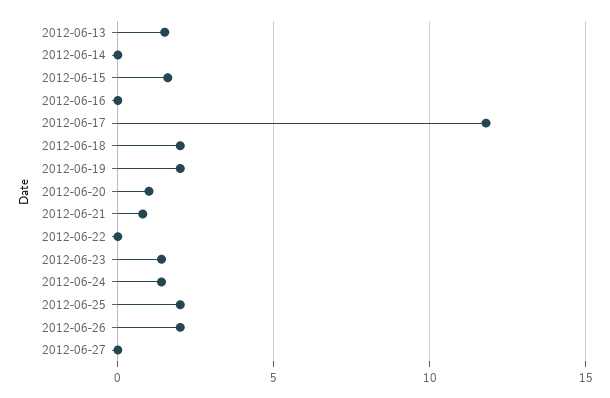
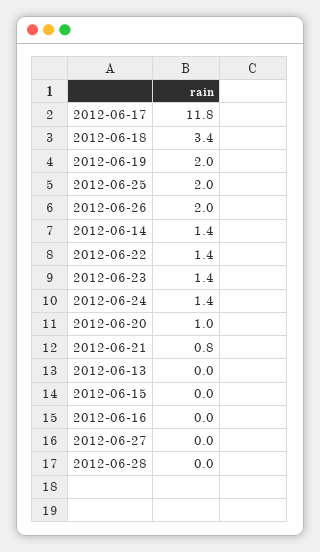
  {
-   "2012-06-13": 1.5,
+   "2012-06-13": 0,
-   "2012-06-14": 0,
+   "2012-06-14": 1.4,
-   "2012-06-15": 1.5,
+   "2012-06-15": 0,
    "2012-06-16": 0,
    "2012-06-17": 11.8,
-   "2012-06-18": 2,
+   "2012-06-18": 3.4,
    "2012-06-19": 2,
    "2012-06-20": 1,
    "2012-06-21": 0.8,
-   "2012-06-22": 0,
+   "2012-06-22": 1.4,
    "2012-06-23": 1.4,
    "2012-06-24": 1.4,
    "2012-06-25": 2,
    "2012-06-26": 2,
-   "2012-06-27": 0
+   "2012-06-27": 0,
+   "2012-06-28": 0
  }

